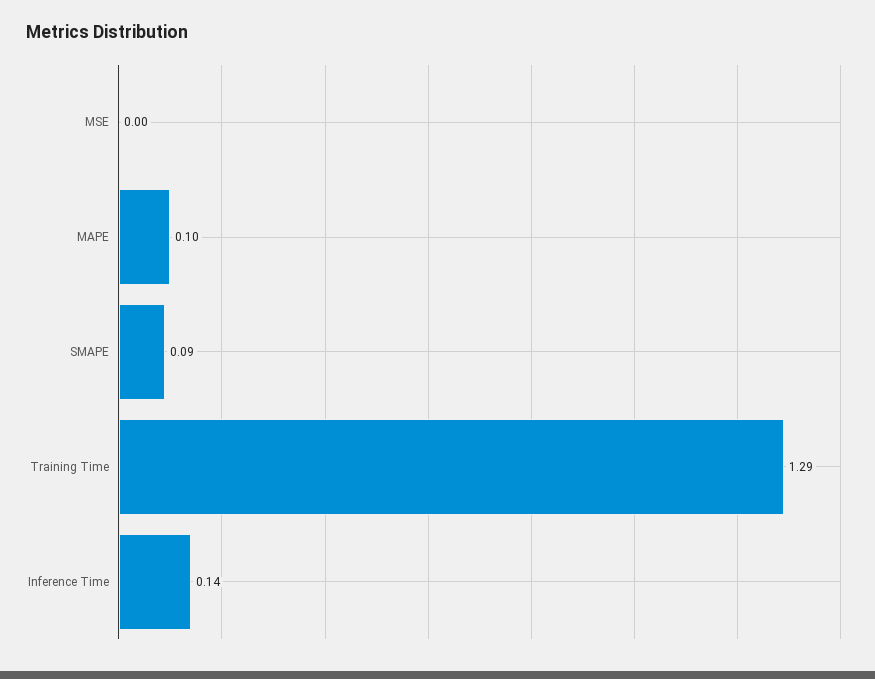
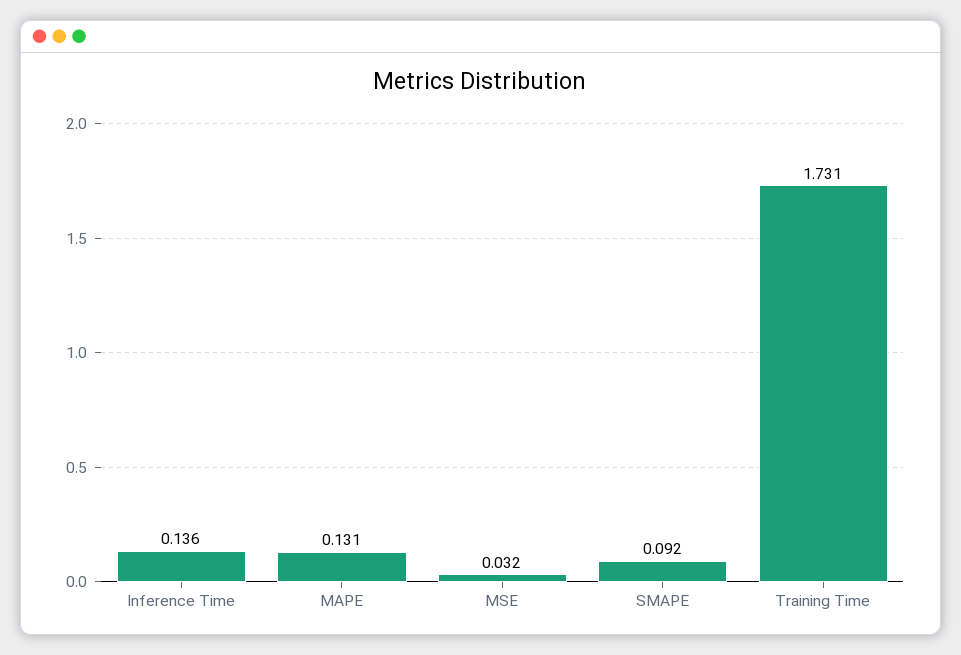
  {
-   "MSE": 0,
+   "MSE": 0.032,
-   "MAPE": 0.1,
+   "MAPE": 0.131,
    "SMAPE": 0.092,
-   "Training Time": 1.29,
+   "Training Time": 1.731,
    "Inference Time": 0.136
  }

